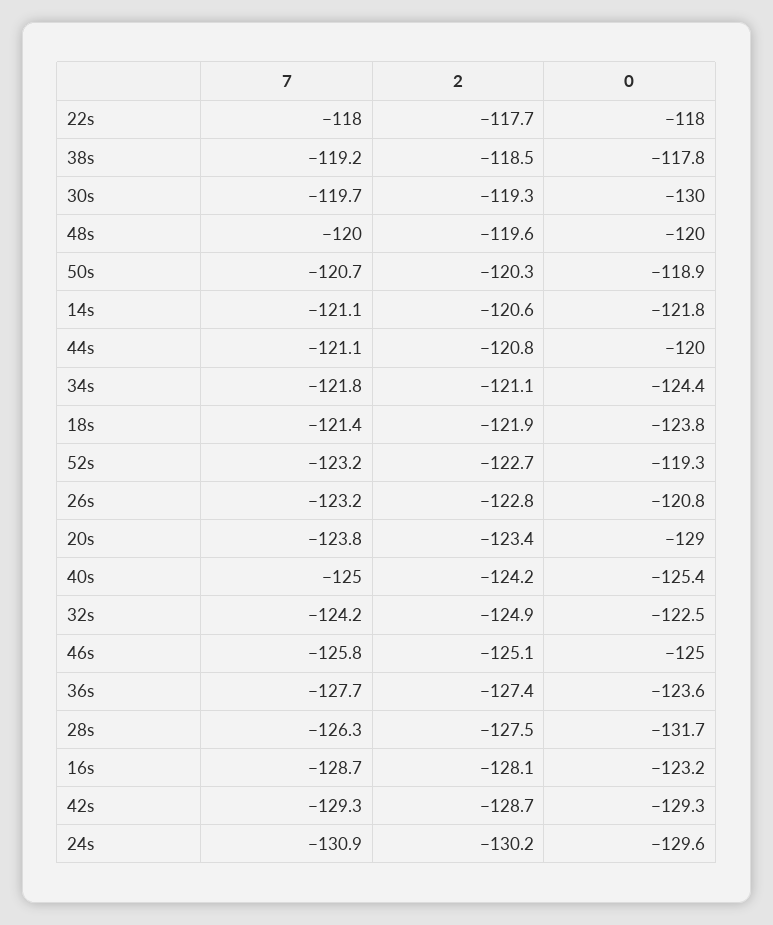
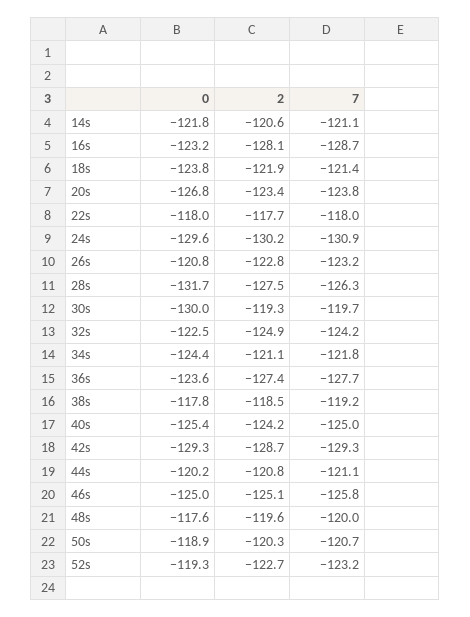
  {
    "7": {
      "22s": -118,
      "38s": -119.2,
      "30s": -119.7,
      "48s": -120,
      "50s": -120.7,
      "14s": -121.1,
      "44s": -121.1,
      "34s": -121.8,
      "18s": -121.4,
      "52s": -123.2,
      "26s": -123.2,
      "20s": -123.8,
      "40s": -125,
      "32s": -124.2,
      "46s": -125.8,
      "36s": -127.7,
      "28s": -126.3,
      "16s": -128.7,
      "42s": -129.3,
      "24s": -130.9
    },
    "2": {
      "22s": -117.7,
      "38s": -118.5,
      "30s": -119.3,
      "48s": -119.6,
      "50s": -120.3,
      "14s": -120.6,
      "44s": -120.8,
      "34s": -121.1,
      "18s": -121.9,
      "52s": -122.7,
      "26s": -122.8,
      "20s": -123.4,
      "40s": -124.2,
      "32s": -124.9,
      "46s": -125.1,
      "36s": -127.4,
      "28s": -127.5,
      "16s": -128.1,
      "42s": -128.7,
      "24s": -130.2
    },
    "0": {
      "22s": -118,
      "38s": -117.8,
      "30s": -130,
-     "48s": -120,
+     "48s": -117.6,
      "50s": -118.9,
      "14s": -121.8,
-     "44s": -120,
+     "44s": -120.2,
      "34s": -124.4,
      "18s": -123.8,
      "52s": -119.3,
      "26s": -120.8,
-     "20s": -129,
+     "20s": -126.8,
      "40s": -125.4,
      "32s": -122.5,
      "46s": -125,
      "36s": -123.6,
      "28s": -131.7,
      "16s": -123.2,
      "42s": -129.3,
      "24s": -129.6
    }
  }

